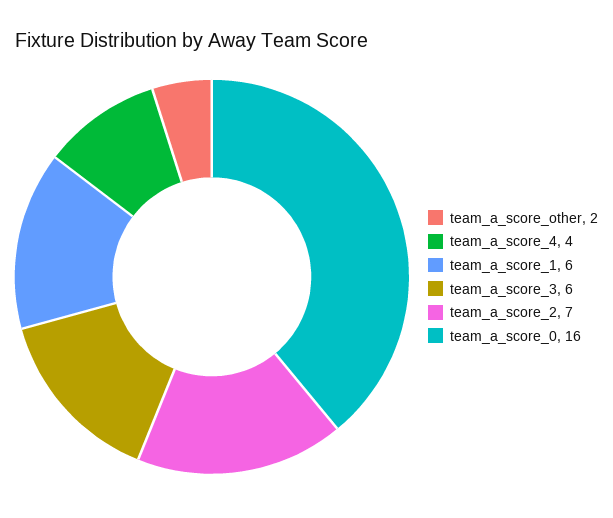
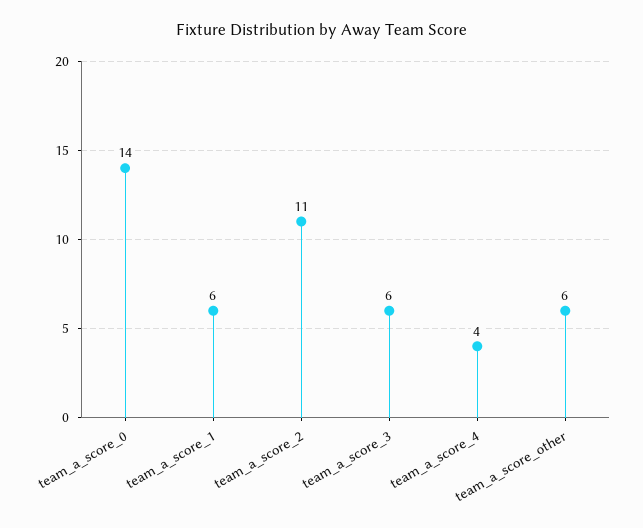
  {
-   "team_a_score_other": 2,
+   "team_a_score_other": 6,
    "team_a_score_4": 4,
    "team_a_score_1": 6,
    "team_a_score_3": 6,
-   "team_a_score_2": 7,
+   "team_a_score_2": 11,
-   "team_a_score_0": 16
+   "team_a_score_0": 14
  }

